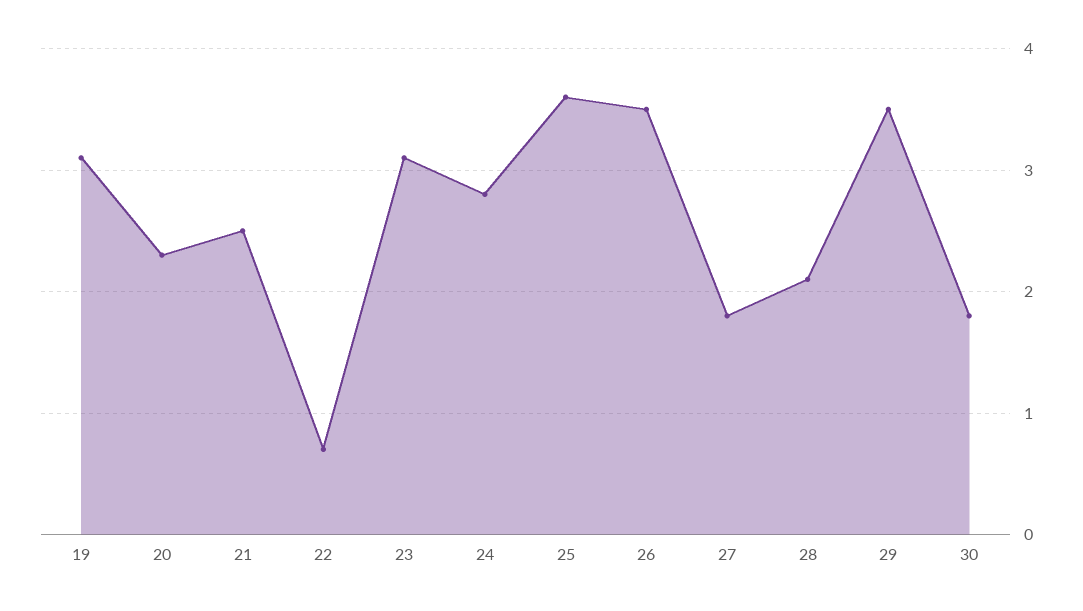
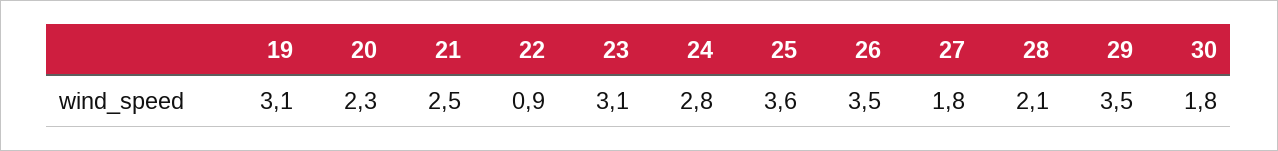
  {
    "19": 3.1,
    "20": 2.3,
    "21": 2.5,
-   "22": 0.7,
+   "22": 0.9,
    "23": 3.1,
    "24": 2.8,
    "25": 3.6,
    "26": 3.5,
    "27": 1.8,
    "28": 2.1,
    "29": 3.5,
    "30": 1.8
  }

